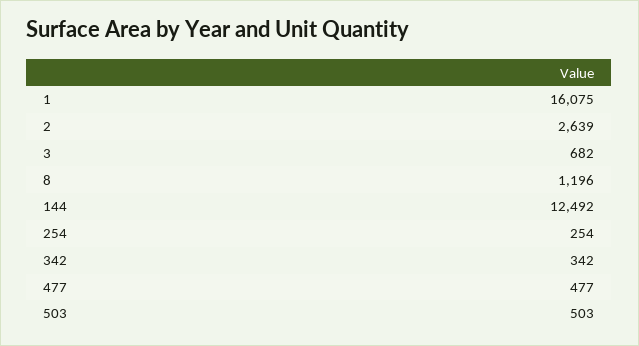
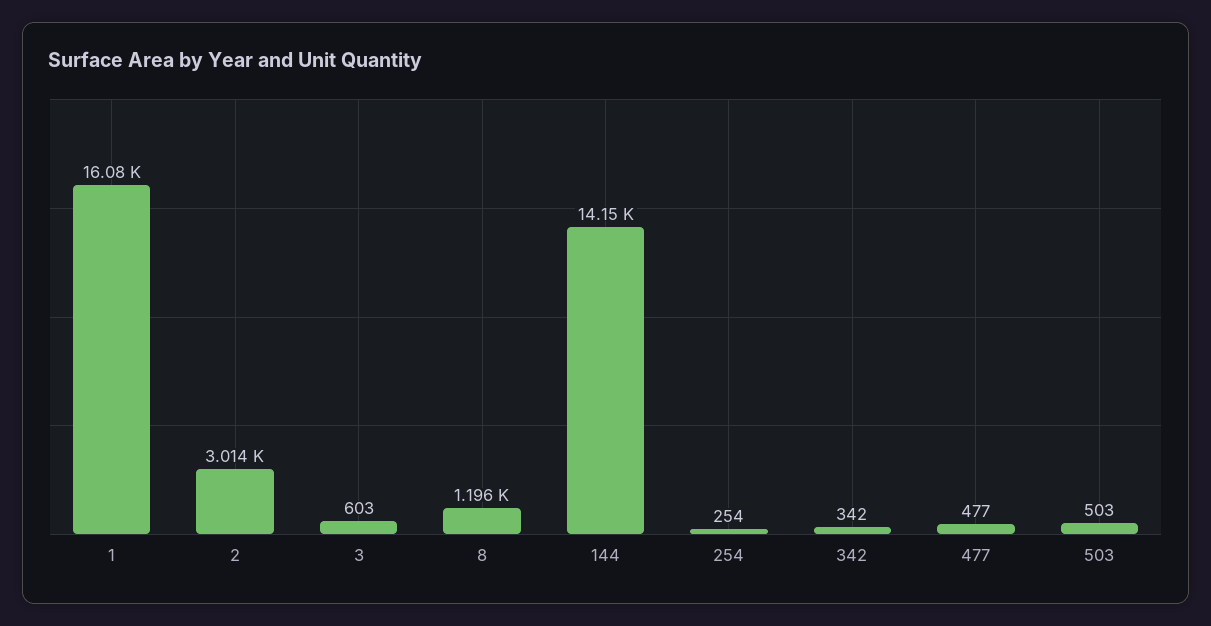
  {
    "1": 16075,
-   "2": 2639,
+   "2": 3014,
-   "3": 682,
+   "3": 603,
    "8": 1196,
-   "144": 12492,
+   "144": 14150,
    "254": 254,
    "342": 342,
    "477": 477,
    "503": 503
  }

